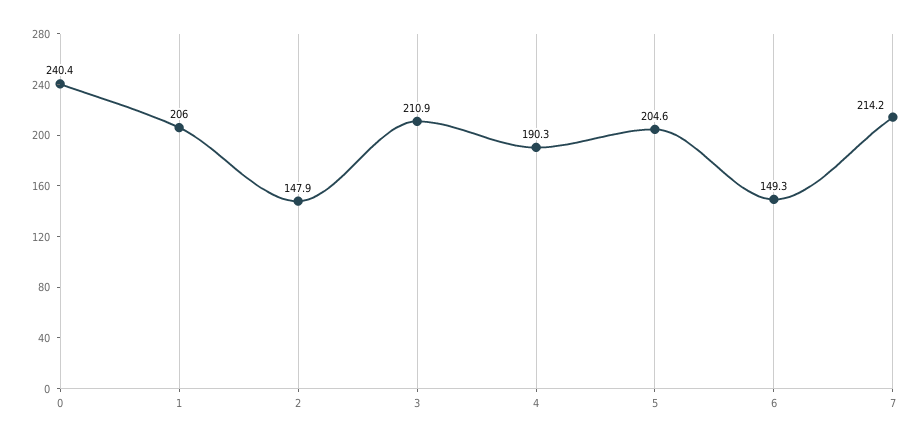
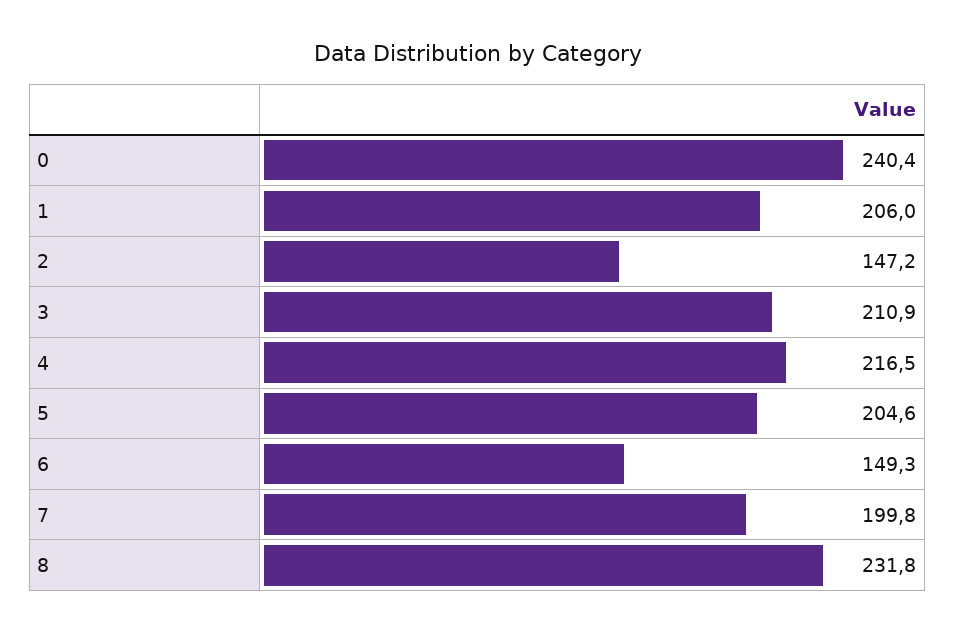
  {
    "0": 240.4,
    "1": 206,
-   "2": 147.9,
+   "2": 147.2,
    "3": 210.9,
-   "4": 190.3,
+   "4": 216.5,
    "5": 204.6,
    "6": 149.3,
-   "7": 214.2
+   "7": 199.8,
+   "8": 231.8
  }

